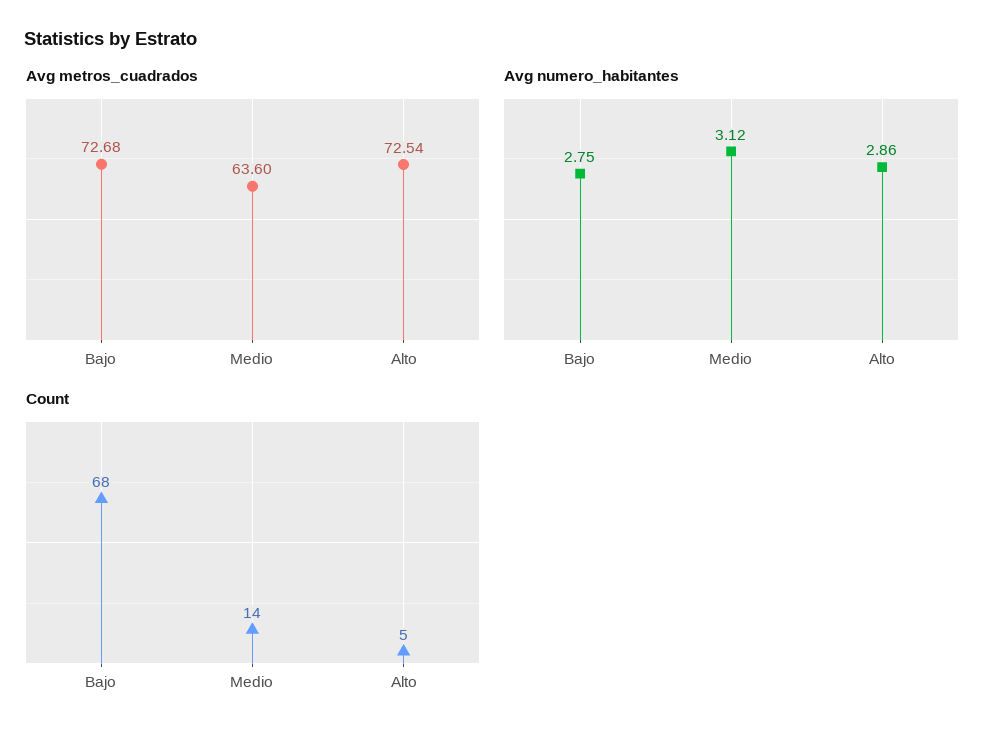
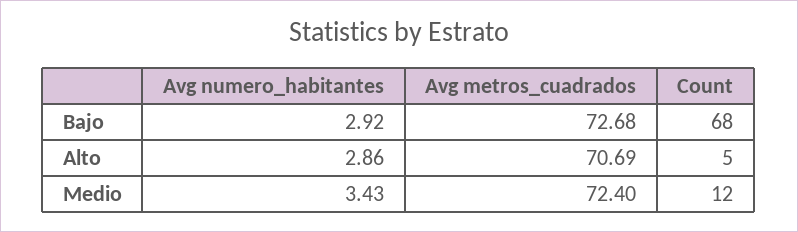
  {
    "Avg metros_cuadrados": {
      "Bajo": 72.68,
-     "Medio": 63.6,
+     "Medio": 72.4,
-     "Alto": 72.54
+     "Alto": 70.69
    },
    "Avg numero_habitantes": {
-     "Bajo": 2.75,
+     "Bajo": 2.92,
-     "Medio": 3.12,
+     "Medio": 3.43,
      "Alto": 2.86
    },
    "Count": {
      "Bajo": 68,
-     "Medio": 14,
+     "Medio": 12,
      "Alto": 5
    }
  }

